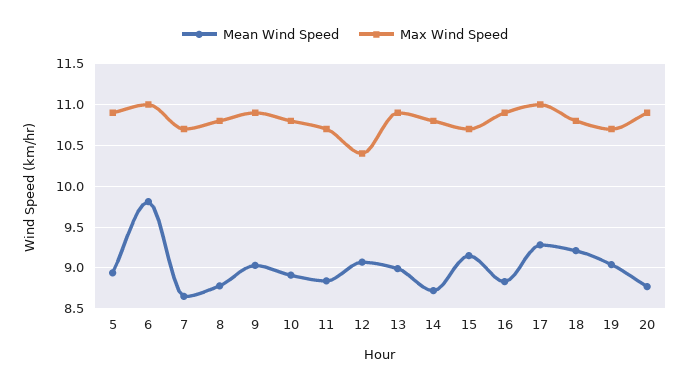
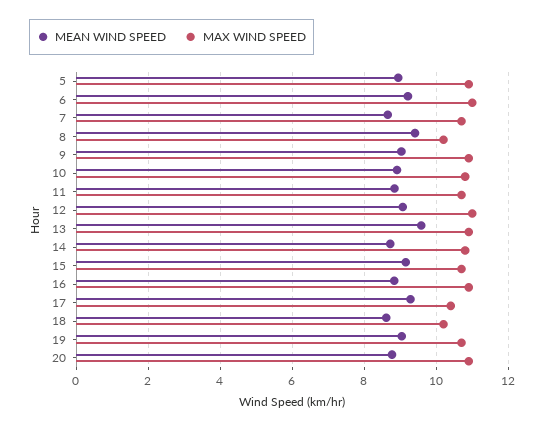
  {
    "Mean Wind Speed": {
      "5": 8.9,
-     "6": 9.8,
+     "6": 9.2,
      "7": 8.7,
-     "8": 8.8,
+     "8": 9.4,
      "9": 9,
      "10": 8.9,
      "11": 8.8,
      "12": 9.1,
-     "13": 9,
+     "13": 9.6,
      "14": 8.7,
      "15": 9.2,
      "16": 8.8,
      "17": 9.3,
-     "18": 9.2,
+     "18": 8.6,
      "19": 9,
      "20": 8.8
    },
    "Max Wind Speed": {
      "5": 10.9,
      "6": 11,
      "7": 10.7,
-     "8": 10.8,
+     "8": 10.2,
      "9": 10.9,
      "10": 10.8,
      "11": 10.7,
-     "12": 10.4,
+     "12": 11,
      "13": 10.9,
      "14": 10.8,
      "15": 10.7,
      "16": 10.9,
-     "17": 11,
+     "17": 10.4,
-     "18": 10.8,
+     "18": 10.2,
      "19": 10.7,
      "20": 10.9
    }
  }

